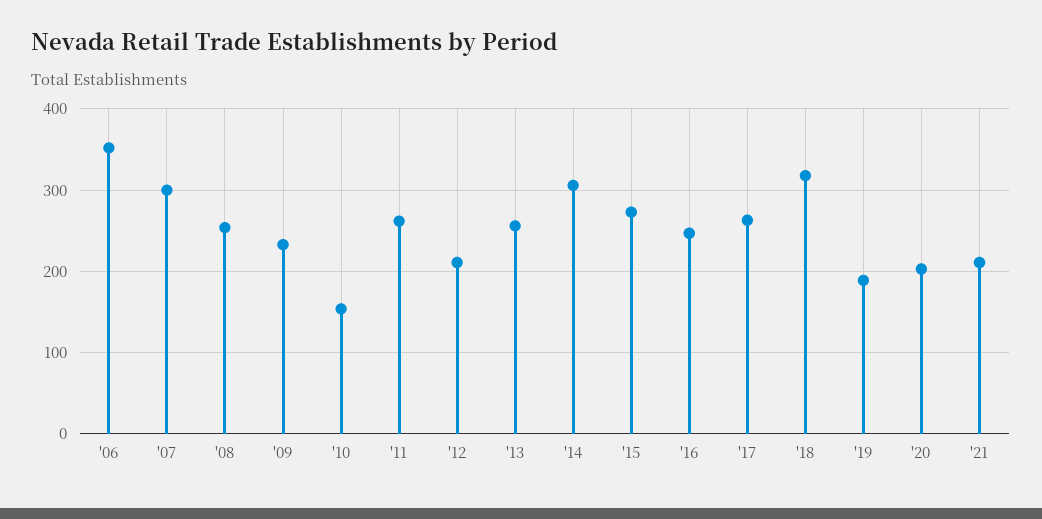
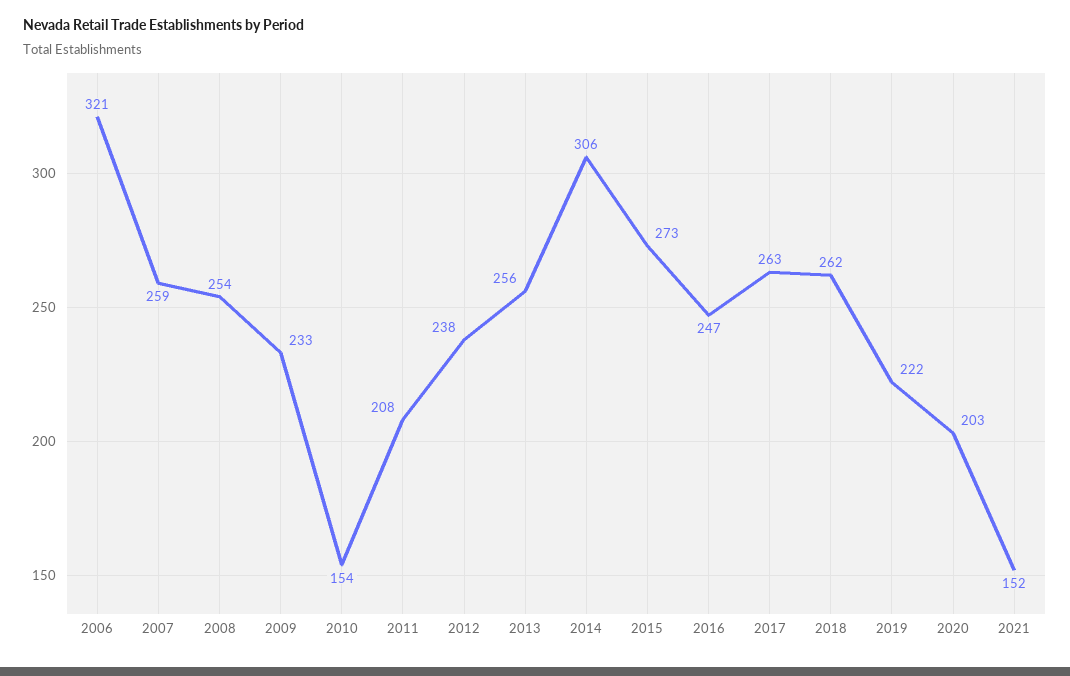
  {
-   "'06": 350,
+   "'06": 321,
-   "'07": 300,
+   "'07": 259,
    "'08": 254,
    "'09": 233,
    "'10": 154,
-   "'11": 260,
+   "'11": 208,
-   "'12": 210,
+   "'12": 238,
    "'13": 256,
    "'14": 306,
    "'15": 273,
    "'16": 247,
    "'17": 263,
-   "'18": 320,
+   "'18": 262,
-   "'19": 190,
+   "'19": 222,
    "'20": 203,
-   "'21": 210
+   "'21": 152
  }

